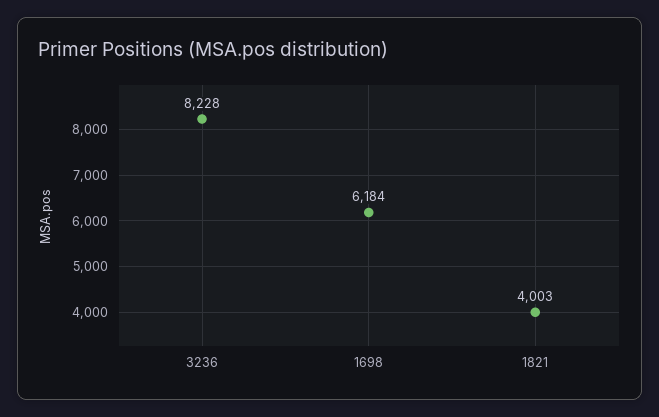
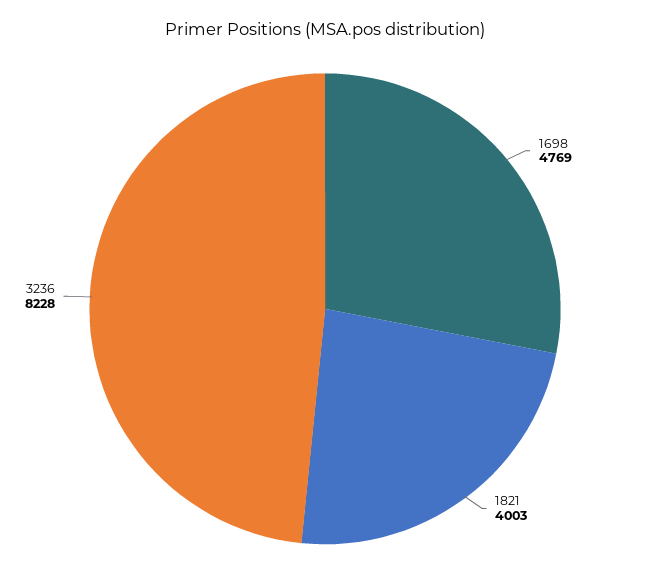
  {
    "3236": 8228,
-   "1698": 6184,
+   "1698": 4769,
    "1821": 4003
  }

